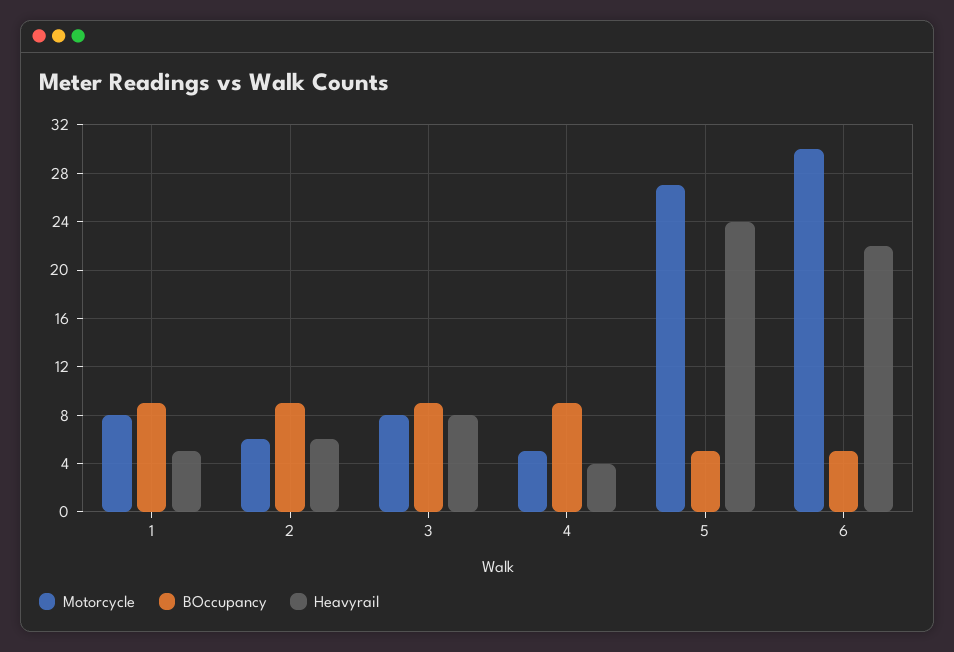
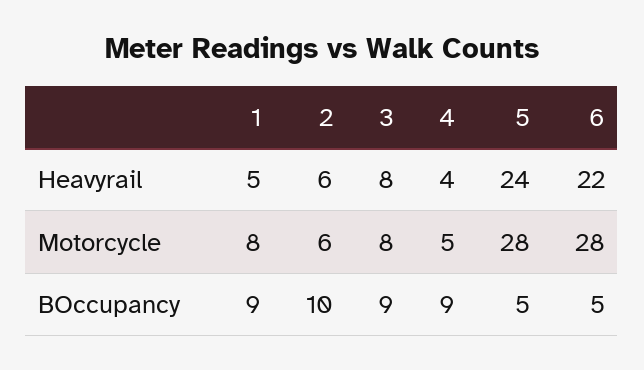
  {
    "Motorcycle": {
      "1": 8,
      "2": 6,
      "3": 8,
      "4": 5,
-     "5": 27,
+     "5": 28,
-     "6": 30
+     "6": 28
    },
    "BOccupancy": {
      "1": 9,
-     "2": 9,
+     "2": 10,
      "3": 9,
      "4": 9,
      "5": 5,
      "6": 5
    },
    "Heavyrail": {
      "1": 5,
      "2": 6,
      "3": 8,
      "4": 4,
      "5": 24,
      "6": 22
    }
  }

